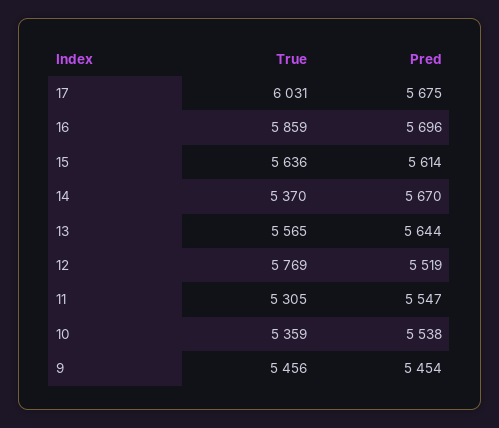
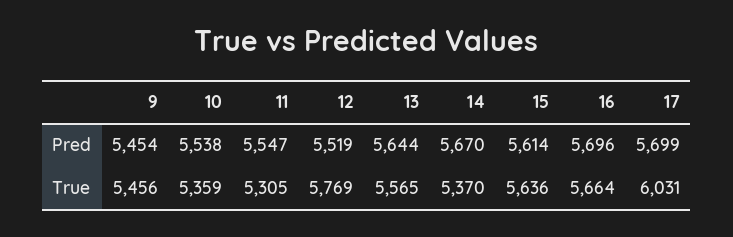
  {
    "True": {
      "17": 6031,
-     "16": 5859,
+     "16": 5664,
      "15": 5636,
      "14": 5370,
      "13": 5565,
      "12": 5769,
      "11": 5305,
      "10": 5359,
      "9": 5456
    },
    "Pred": {
-     "17": 5675,
+     "17": 5699,
      "16": 5696,
      "15": 5614,
      "14": 5670,
      "13": 5644,
      "12": 5519,
      "11": 5547,
      "10": 5538,
      "9": 5454
    }
  }

